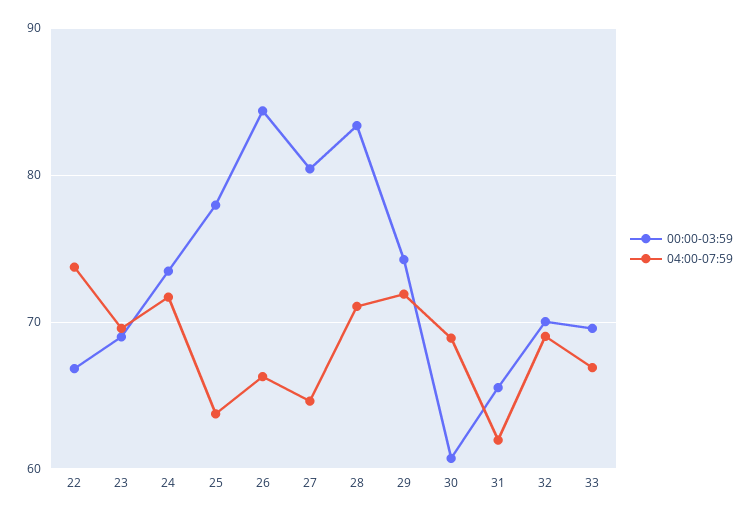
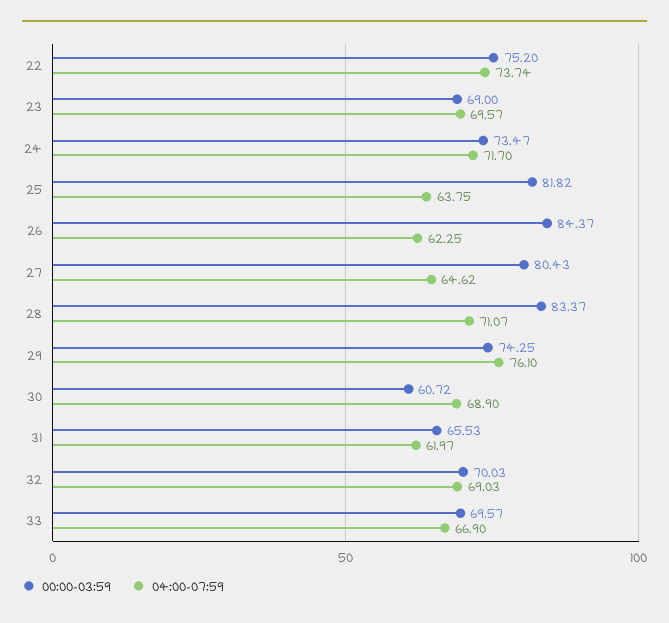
  {
    "00:00-03:59": {
-     "22": 67,
+     "22": 75.2,
      "23": 69,
      "24": 73.47,
-     "25": 78,
+     "25": 81.82,
      "26": 84.37,
      "27": 80.43,
      "28": 83.37,
      "29": 74.25,
      "30": 60.72,
      "31": 65.53,
      "32": 70.03,
      "33": 69.57
    },
    "04:00-07:59": {
      "22": 73.74,
      "23": 69.57,
      "24": 71.7,
      "25": 63.75,
-     "26": 66,
+     "26": 62.25,
      "27": 64.62,
      "28": 71.07,
-     "29": 72,
+     "29": 76.1,
      "30": 68.9,
      "31": 61.97,
      "32": 69.03,
      "33": 66.9
    }
  }

